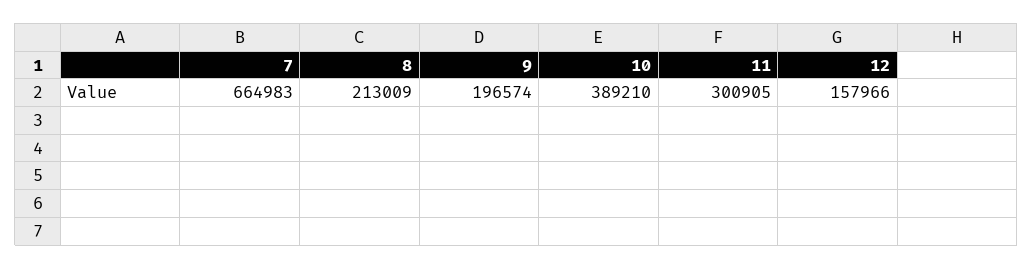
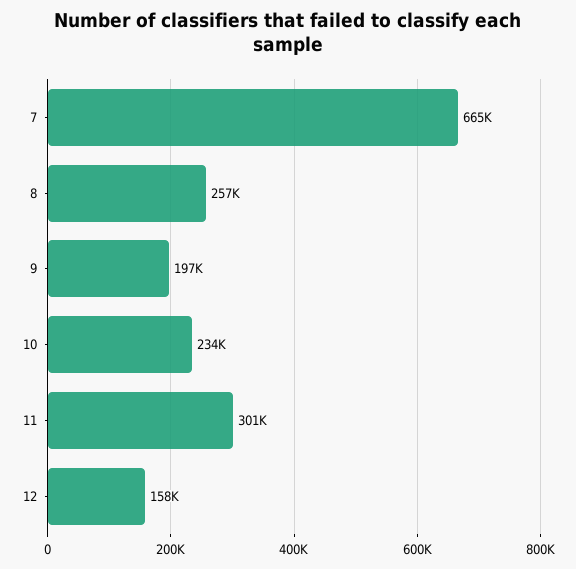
  {
    "7": 664983,
-   "8": 213009,
+   "8": 257000,
    "9": 196574,
-   "10": 389210,
+   "10": 234000,
    "11": 300905,
    "12": 157966
  }

